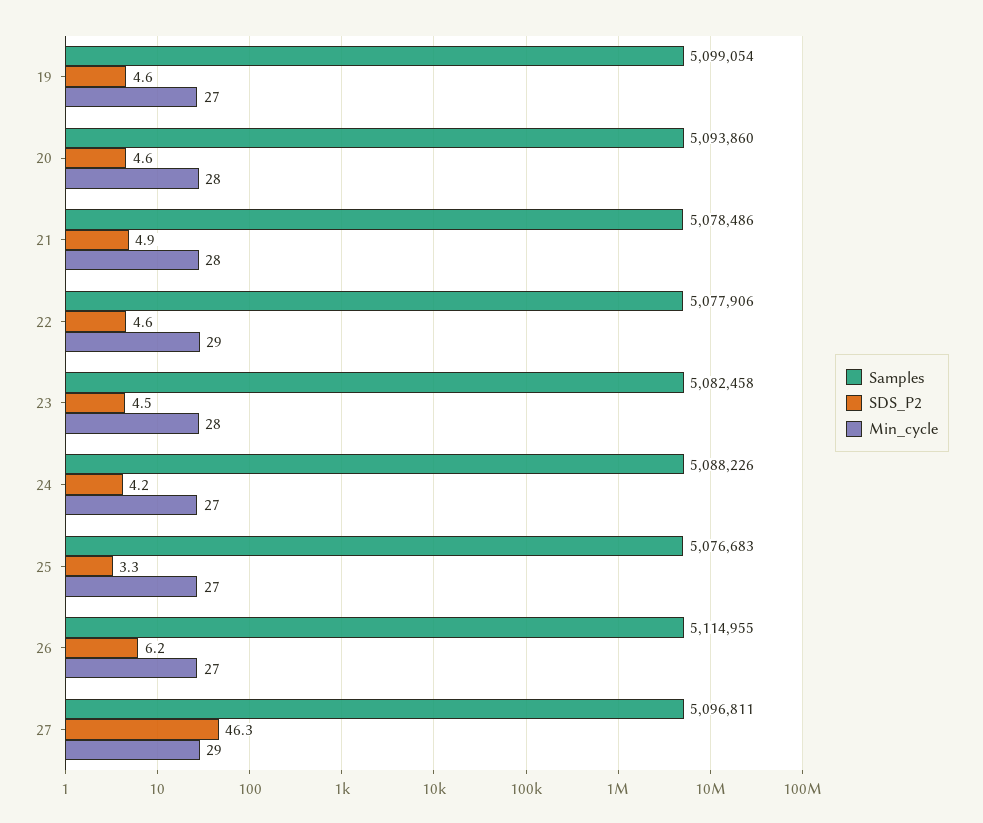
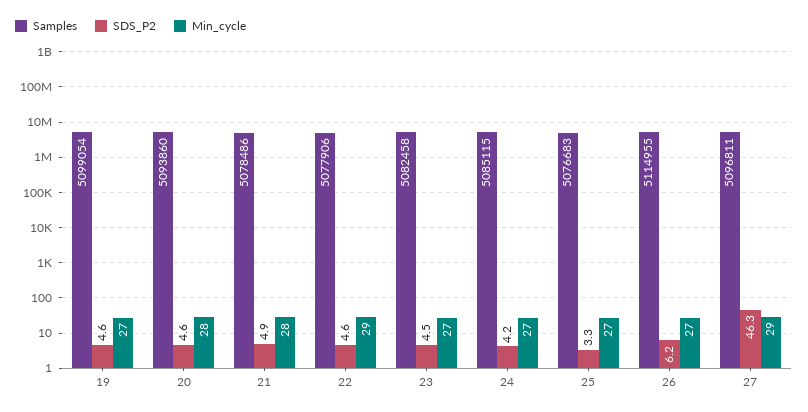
  {
    "Samples": {
      "19": 5099054,
      "20": 5093860,
      "21": 5078486,
      "22": 5077906,
      "23": 5082458,
-     "24": 5088226,
+     "24": 5085115,
      "25": 5076683,
      "26": 5114955,
      "27": 5096811
    },
    "SDS_P2": {
      "19": 4.6,
      "20": 4.6,
      "21": 4.9,
      "22": 4.6,
      "23": 4.5,
      "24": 4.2,
      "25": 3.3,
      "26": 6.2,
      "27": 46.3
    },
    "Min_cycle": {
      "19": 27,
      "20": 28,
      "21": 28,
      "22": 29,
-     "23": 28,
+     "23": 27,
      "24": 27,
      "25": 27,
      "26": 27,
      "27": 29
    }
  }

